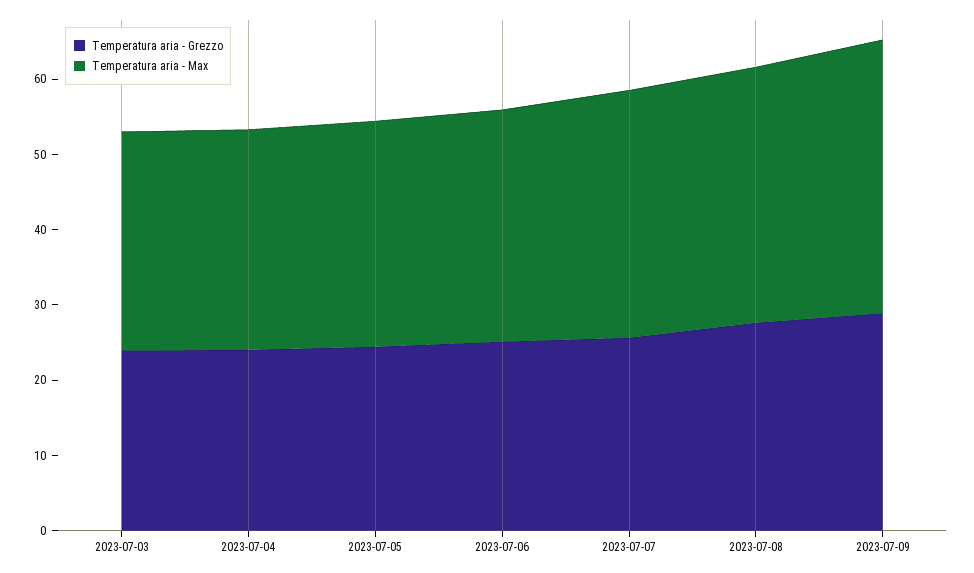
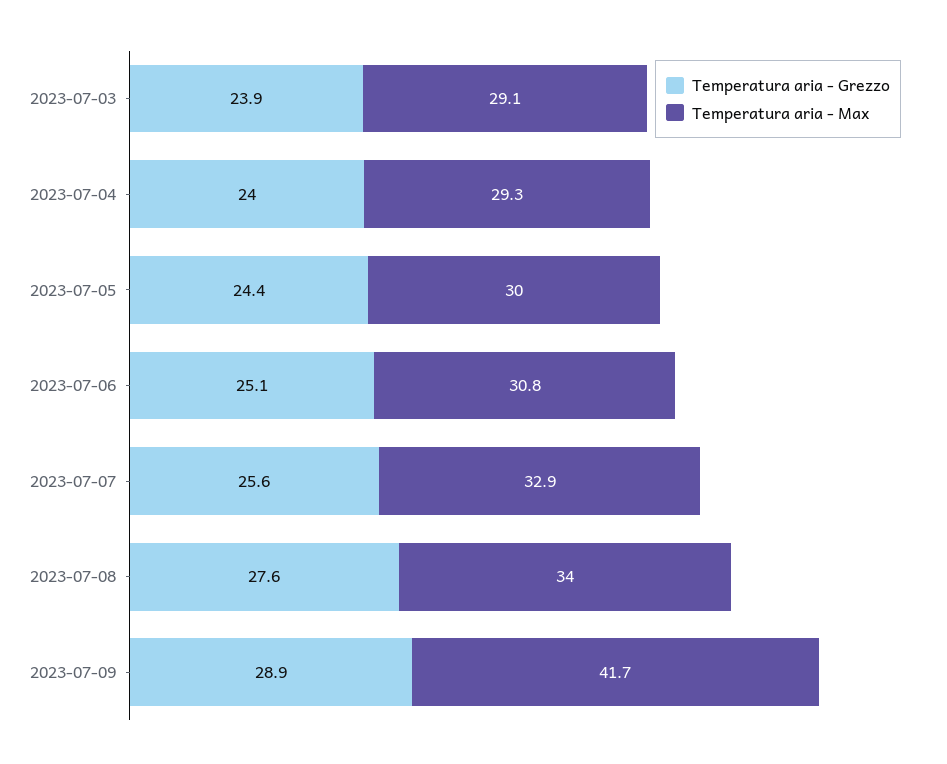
  {
    "Temperatura aria - Grezzo": {
      "2023-07-03": 23.9,
      "2023-07-04": 24,
      "2023-07-05": 24.4,
      "2023-07-06": 25.1,
      "2023-07-07": 25.6,
      "2023-07-08": 27.6,
      "2023-07-09": 28.9
    },
    "Temperatura aria - Max": {
      "2023-07-03": 29.1,
      "2023-07-04": 29.3,
      "2023-07-05": 30,
      "2023-07-06": 30.8,
      "2023-07-07": 32.9,
      "2023-07-08": 34,
-     "2023-07-09": 36
+     "2023-07-09": 41.7
    }
  }

